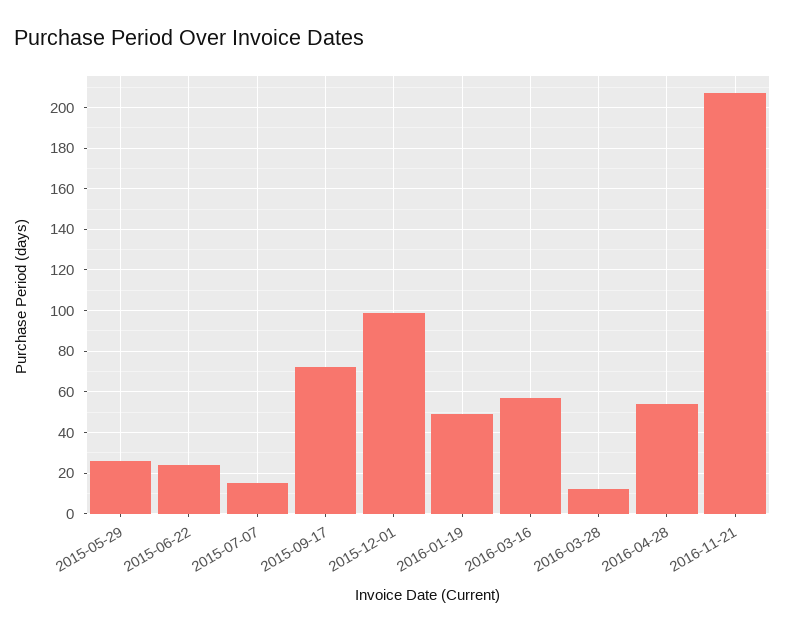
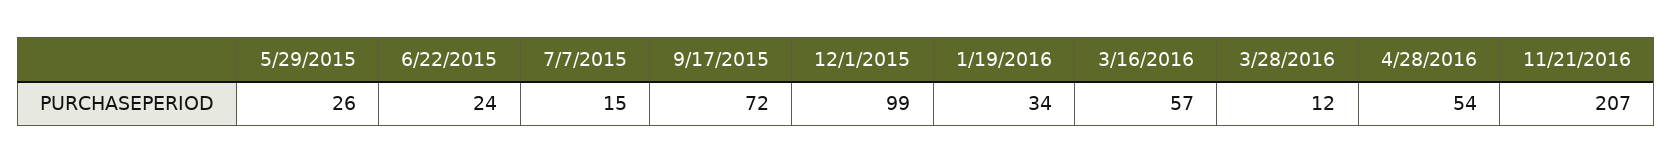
  {
    "2015-05-29": 26,
    "2015-06-22": 24,
    "2015-07-07": 15,
    "2015-09-17": 72,
    "2015-12-01": 99,
-   "2016-01-19": 50,
+   "2016-01-19": 34,
    "2016-03-16": 57,
    "2016-03-28": 12,
    "2016-04-28": 54,
    "2016-11-21": 207
  }

